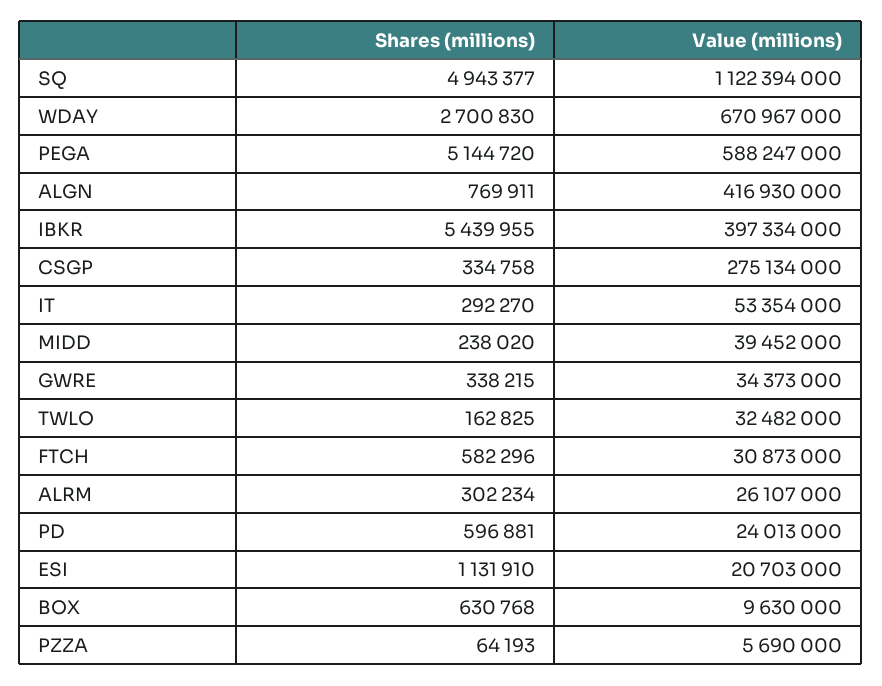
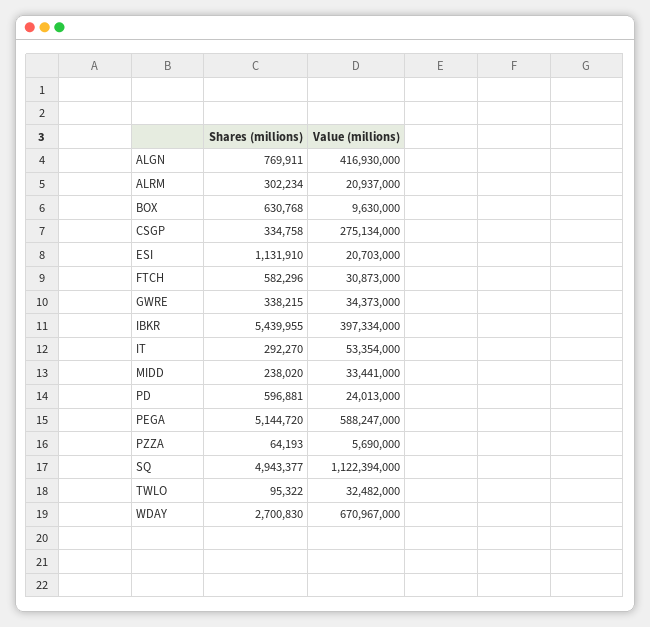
  {
    "Shares (millions)": {
      "SQ": 4943377,
      "WDAY": 2700830,
      "PEGA": 5144720,
      "ALGN": 769911,
      "IBKR": 5439955,
      "CSGP": 334758,
      "IT": 292270,
      "MIDD": 238020,
      "GWRE": 338215,
-     "TWLO": 162825,
+     "TWLO": 95322,
      "FTCH": 582296,
      "ALRM": 302234,
      "PD": 596881,
      "ESI": 1131910,
      "BOX": 630768,
      "PZZA": 64193
    },
    "Value (millions)": {
      "SQ": 1122394000,
      "WDAY": 670967000,
      "PEGA": 588247000,
      "ALGN": 416930000,
      "IBKR": 397334000,
      "CSGP": 275134000,
      "IT": 53354000,
-     "MIDD": 39452000,
+     "MIDD": 33441000,
      "GWRE": 34373000,
      "TWLO": 32482000,
      "FTCH": 30873000,
-     "ALRM": 26107000,
+     "ALRM": 20937000,
      "PD": 24013000,
      "ESI": 20703000,
      "BOX": 9630000,
      "PZZA": 5690000
    }
  }

